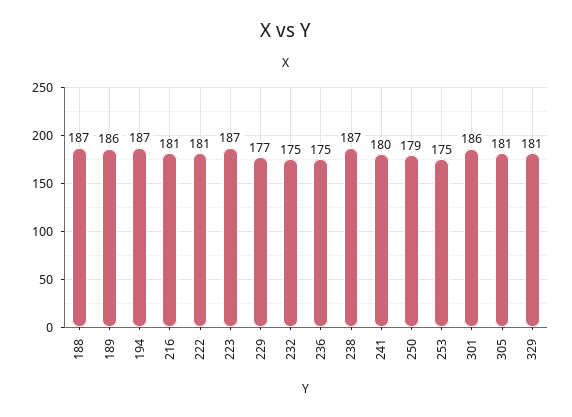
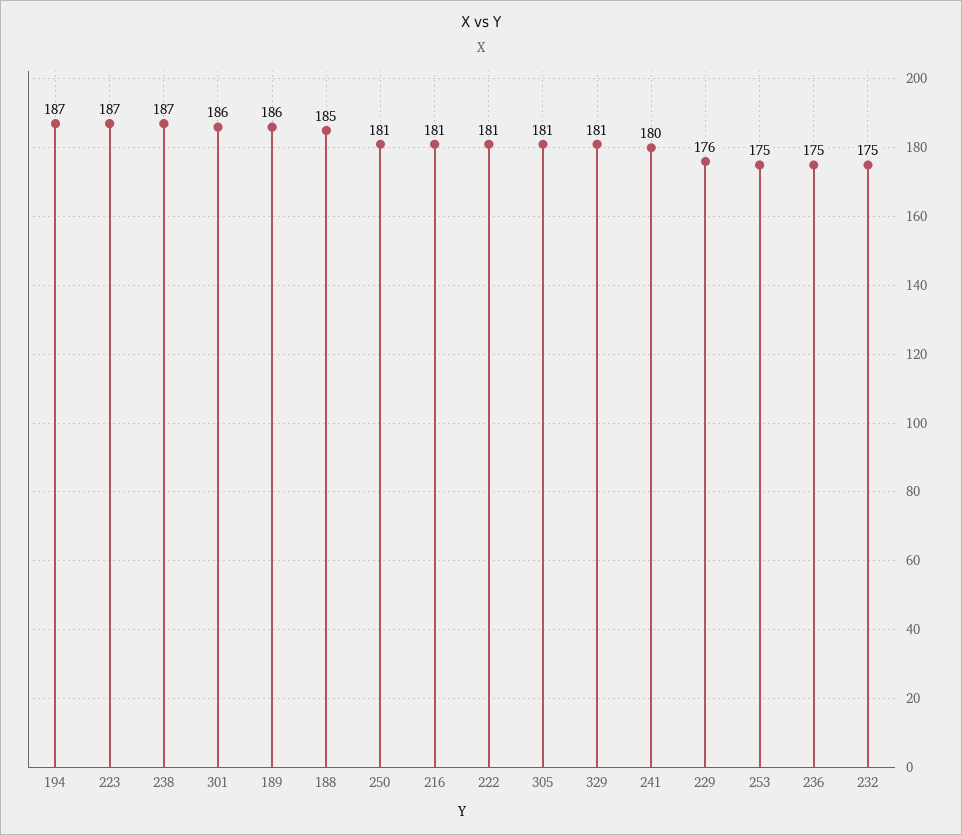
  {
-   "188": 187,
+   "188": 185,
    "189": 186,
    "194": 187,
    "216": 181,
    "222": 181,
    "223": 187,
-   "229": 177,
+   "229": 176,
    "232": 175,
    "236": 175,
    "238": 187,
    "241": 180,
-   "250": 179,
+   "250": 181,
    "253": 175,
    "301": 186,
    "305": 181,
    "329": 181
  }

